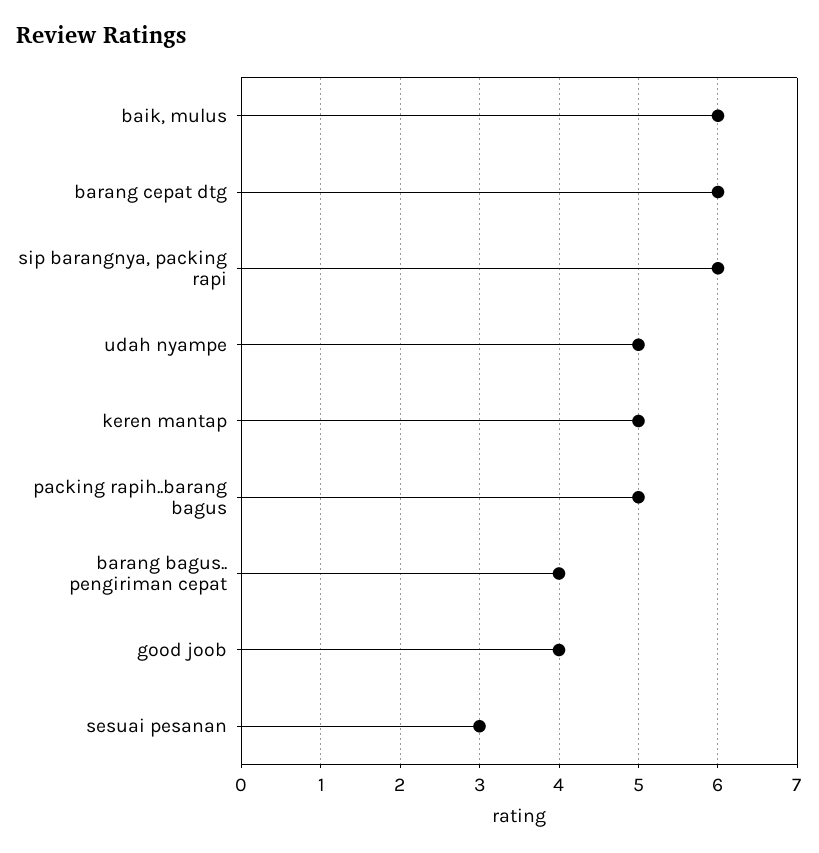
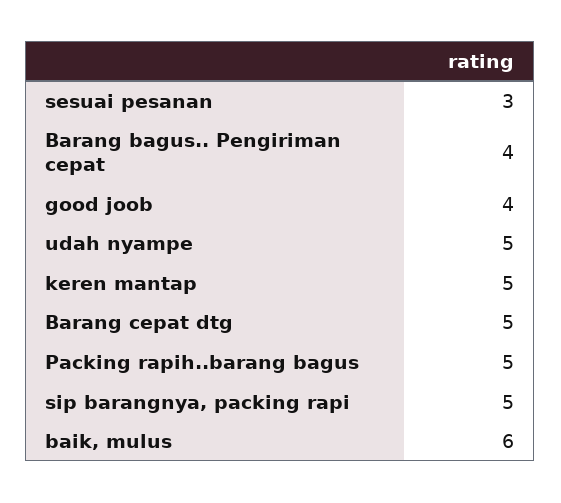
  {
    "baik, mulus": 6,
-   "barang cepat dtg": 6,
+   "barang cepat dtg": 5,
-   "sip barangnya, packing rapi": 6,
+   "sip barangnya, packing rapi": 5,
    "udah nyampe": 5,
    "keren mantap": 5,
    "packing rapih..barang bagus": 5,
    "barang bagus.. pengiriman cepat": 4,
    "good joob": 4,
    "sesuai pesanan": 3
  }

